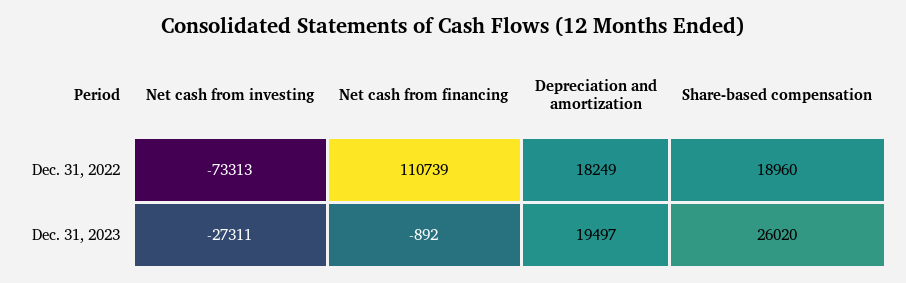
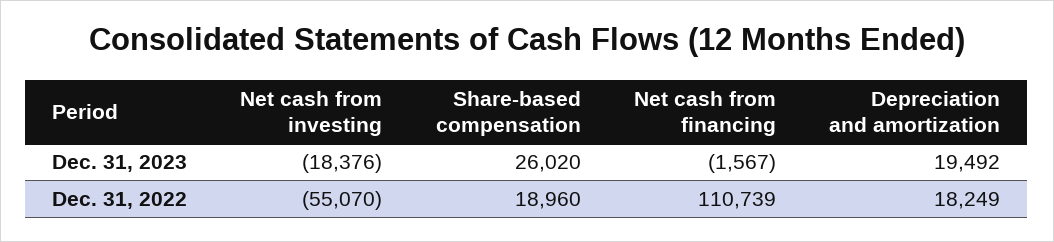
  {
    "Net cash from investing": {
-     "Dec. 31, 2022": -73313,
+     "Dec. 31, 2022": -55070,
-     "Dec. 31, 2023": -27311
+     "Dec. 31, 2023": -18376
    },
    "Net cash from financing": {
      "Dec. 31, 2022": 110739,
-     "Dec. 31, 2023": -892
+     "Dec. 31, 2023": -1567
    },
    "Depreciation and amortization": {
      "Dec. 31, 2022": 18249,
-     "Dec. 31, 2023": 19497
+     "Dec. 31, 2023": 19492
    },
    "Share-based compensation": {
      "Dec. 31, 2022": 18960,
      "Dec. 31, 2023": 26020
    }
  }

